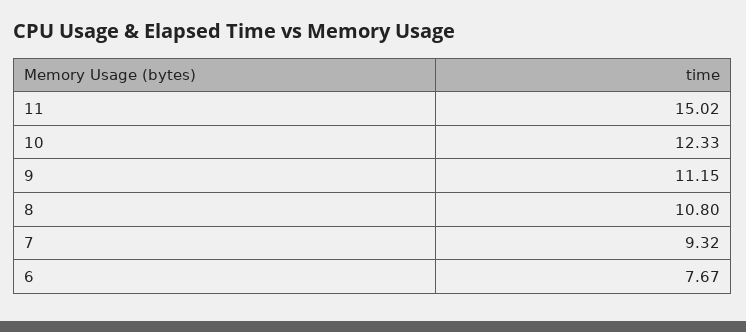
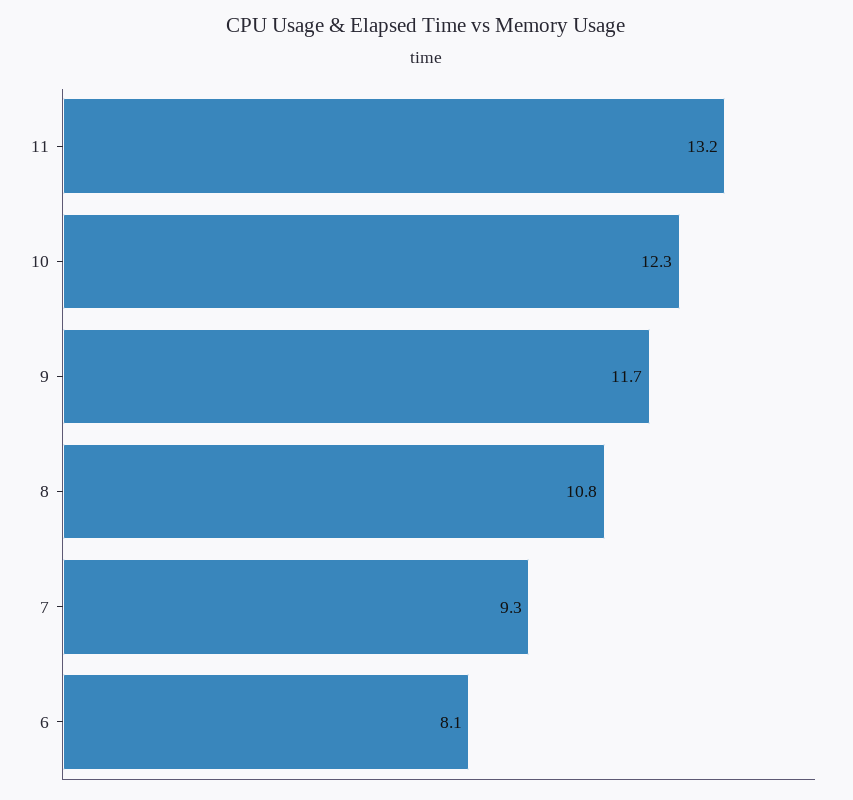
  {
-   "11": 15.02,
+   "11": 13.2,
    "10": 12.33,
-   "9": 11.15,
+   "9": 11.7,
    "8": 10.8,
    "7": 9.32,
-   "6": 7.67
+   "6": 8.1
  }

